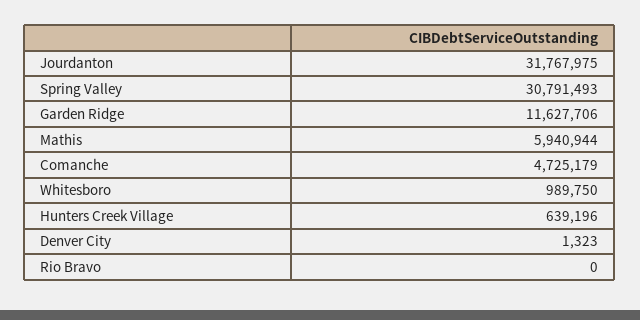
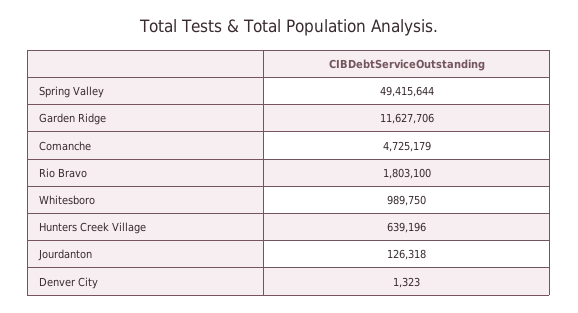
  {
-   "Jourdanton": 31767975,
+   "Jourdanton": 126318,
-   "Spring Valley": 30791493,
+   "Spring Valley": 49415644,
    "Garden Ridge": 11627706,
-   "Mathis": 5940944,
    "Comanche": 4725179,
    "Whitesboro": 989750,
    "Hunters Creek Village": 639196,
    "Denver City": 1323,
-   "Rio Bravo": 0
+   "Rio Bravo": 1803100
  }

